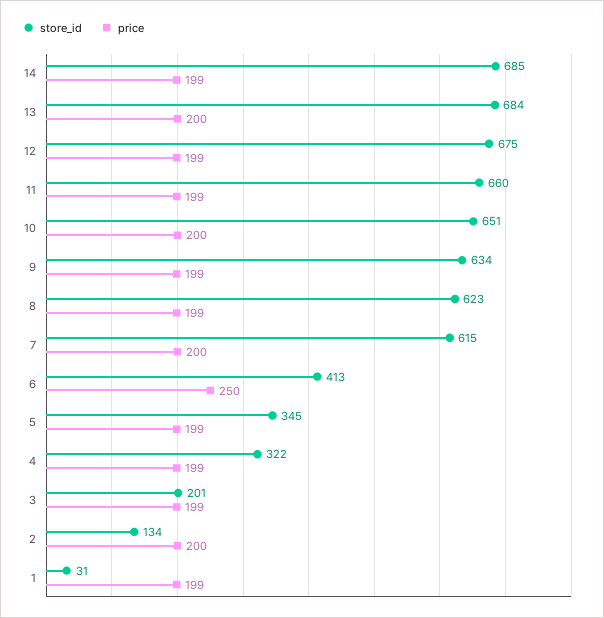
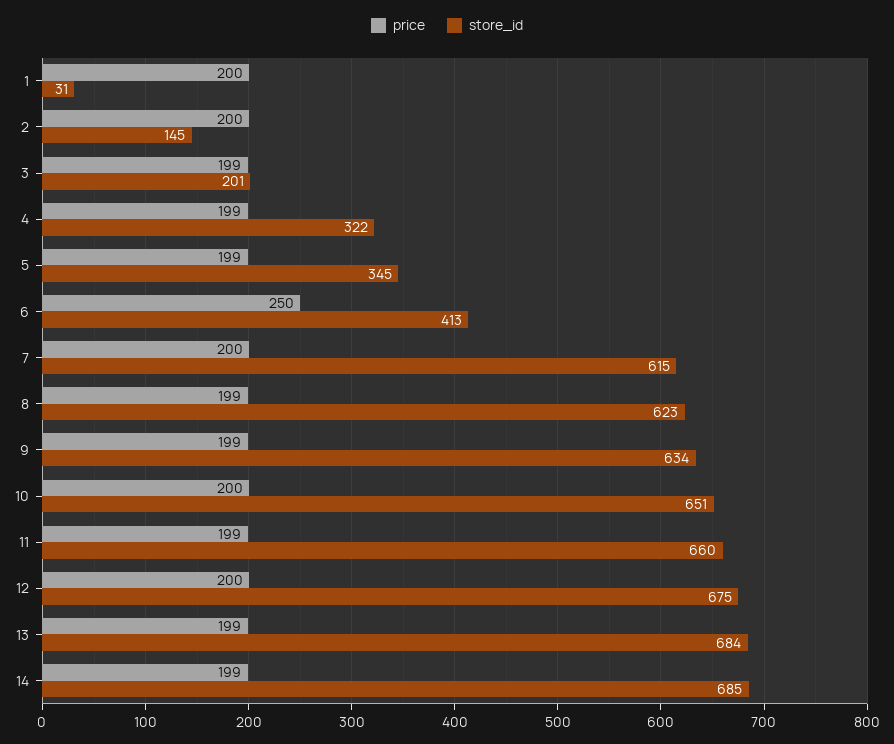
  {
    "store_id": {
      "14": 685,
      "13": 684,
      "12": 675,
      "11": 660,
      "10": 651,
      "9": 634,
      "8": 623,
      "7": 615,
      "6": 413,
      "5": 345,
      "4": 322,
      "3": 201,
-     "2": 134,
+     "2": 145,
      "1": 31
    },
    "price": {
      "14": 199,
-     "13": 200,
+     "13": 199,
-     "12": 199,
+     "12": 200,
      "11": 199,
      "10": 200,
      "9": 199,
      "8": 199,
      "7": 200,
      "6": 250,
      "5": 199,
      "4": 199,
      "3": 199,
      "2": 200,
-     "1": 199
+     "1": 200
    }
  }

